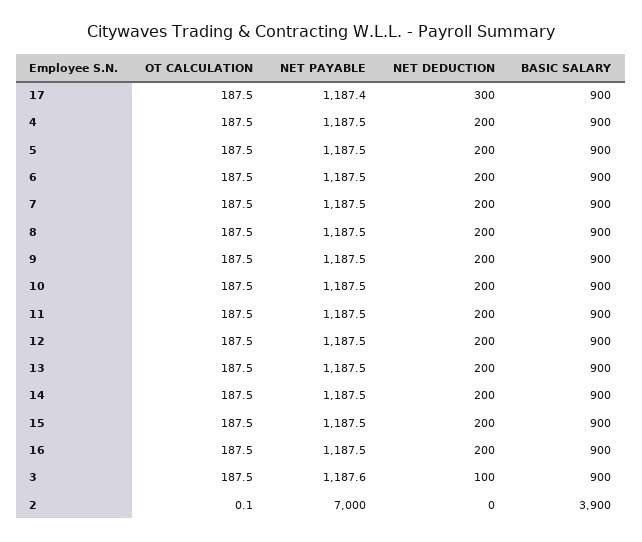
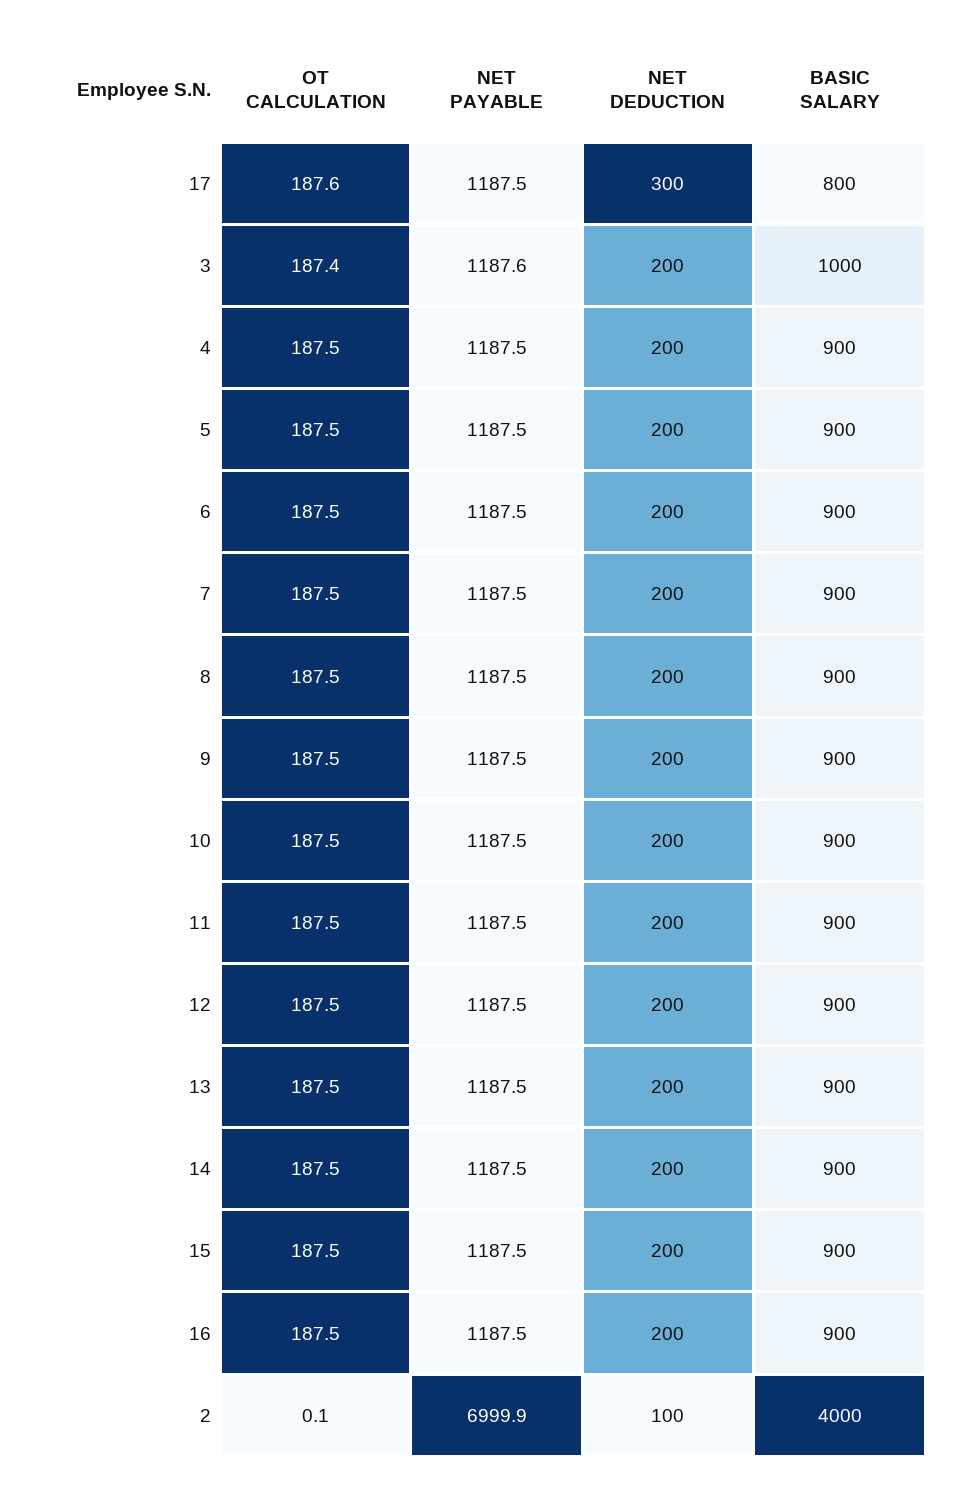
  {
    "OT CALCULATION": {
-     "17": 187.5,
+     "17": 187.6,
      "4": 187.5,
      "5": 187.5,
      "6": 187.5,
      "7": 187.5,
      "8": 187.5,
      "9": 187.5,
      "10": 187.5,
      "11": 187.5,
      "12": 187.5,
      "13": 187.5,
      "14": 187.5,
      "15": 187.5,
      "16": 187.5,
-     "3": 187.5,
+     "3": 187.4,
      "2": 0.1
    },
    "NET PAYABLE": {
-     "17": 1187.4,
+     "17": 1187.5,
      "4": 1187.5,
      "5": 1187.5,
      "6": 1187.5,
      "7": 1187.5,
      "8": 1187.5,
      "9": 1187.5,
      "10": 1187.5,
      "11": 1187.5,
      "12": 1187.5,
      "13": 1187.5,
      "14": 1187.5,
      "15": 1187.5,
      "16": 1187.5,
      "3": 1187.6,
-     "2": 7000
+     "2": 6999.9
    },
    "NET DEDUCTION": {
      "17": 300,
      "4": 200,
      "5": 200,
      "6": 200,
      "7": 200,
      "8": 200,
      "9": 200,
      "10": 200,
      "11": 200,
      "12": 200,
      "13": 200,
      "14": 200,
      "15": 200,
      "16": 200,
-     "3": 100,
+     "3": 200,
-     "2": 0
+     "2": 100
    },
    "BASIC SALARY": {
-     "17": 900,
+     "17": 800,
      "4": 900,
      "5": 900,
      "6": 900,
      "7": 900,
      "8": 900,
      "9": 900,
      "10": 900,
      "11": 900,
      "12": 900,
      "13": 900,
      "14": 900,
      "15": 900,
      "16": 900,
-     "3": 900,
+     "3": 1000,
-     "2": 3900
+     "2": 4000
    }
  }

